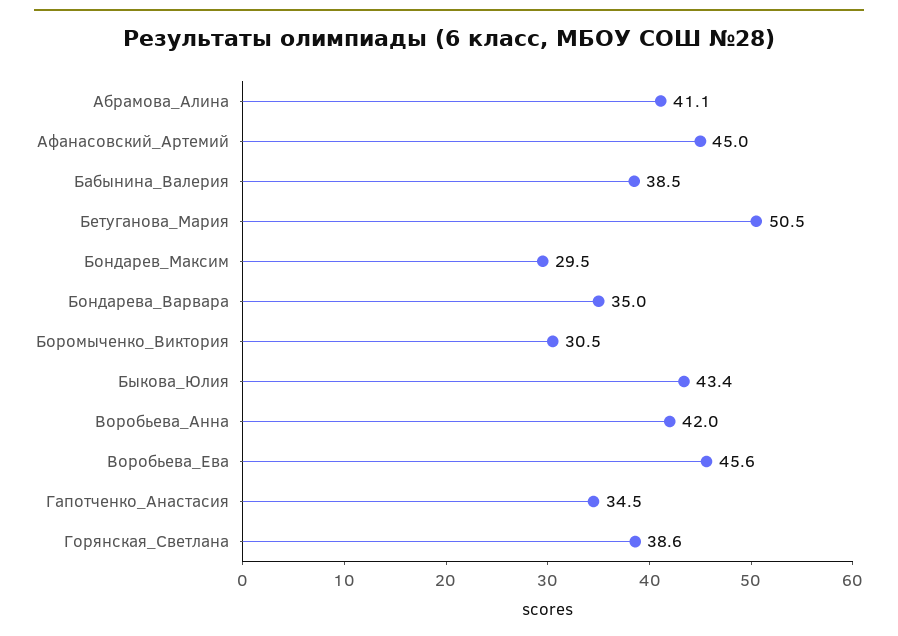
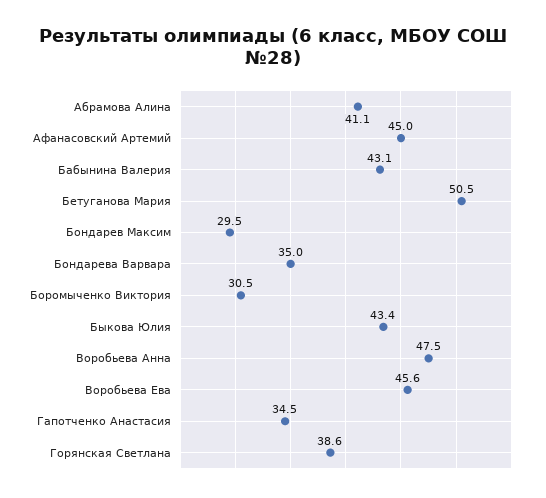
  {
    "Абрамова_Алина": 41.1,
    "Афанасовский_Артемий": 45,
-   "Бабынина_Валерия": 38.5,
+   "Бабынина_Валерия": 43.1,
    "Бетуганова_Мария": 50.5,
    "Бондарев_Максим": 29.5,
    "Бондарева_Варвара": 35,
    "Боромыченко_Виктория": 30.5,
    "Быкова_Юлия": 43.4,
-   "Воробьева_Анна": 42,
+   "Воробьева_Анна": 47.5,
    "Воробьева_Ева": 45.6,
    "Гапотченко_Анастасия": 34.5,
    "Горянская_Светлана": 38.6
  }

